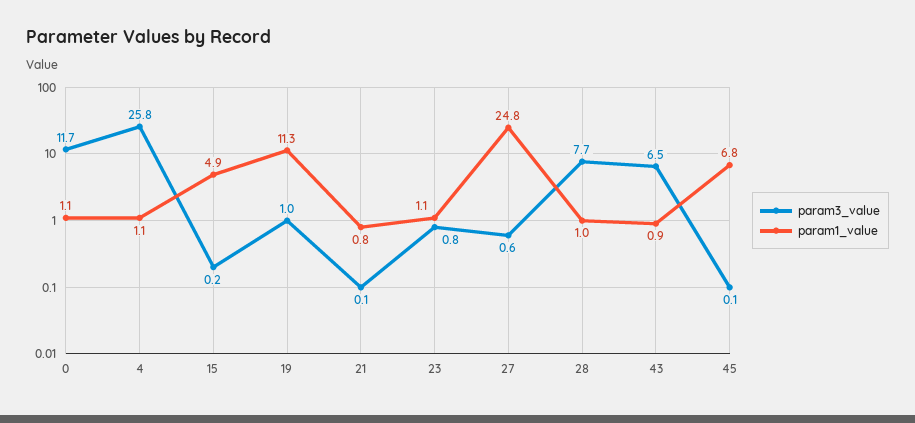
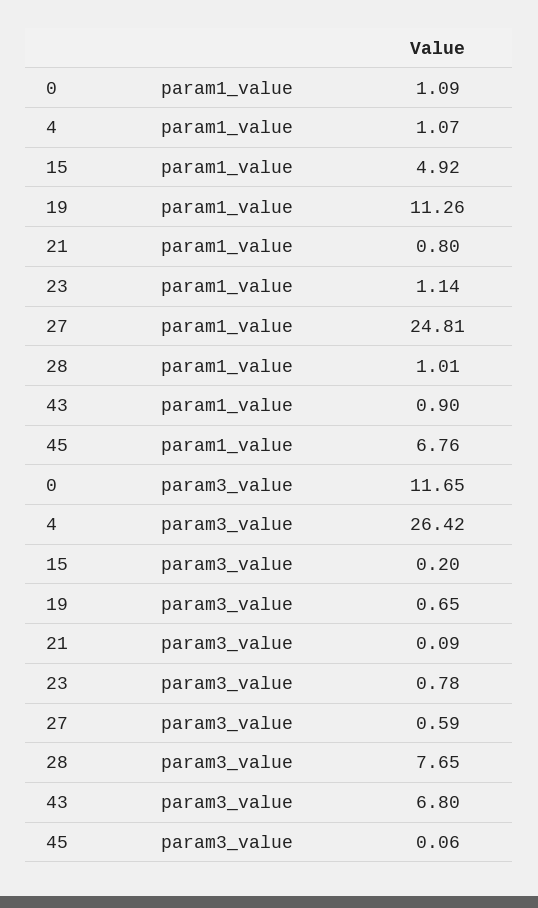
  {
    "param3_value": {
      "0": 11.65,
-     "4": 25.8,
+     "4": 26.42,
      "15": 0.2,
-     "19": 1,
+     "19": 0.65,
      "21": 0.09,
      "23": 0.78,
      "27": 0.59,
      "28": 7.65,
-     "43": 6.5,
+     "43": 6.8,
      "45": 0.06
    },
    "param1_value": {
      "0": 1.09,
      "4": 1.07,
      "15": 4.92,
      "19": 11.26,
      "21": 0.8,
      "23": 1.14,
      "27": 24.81,
      "28": 1.01,
      "43": 0.9,
      "45": 6.76
    }
  }

